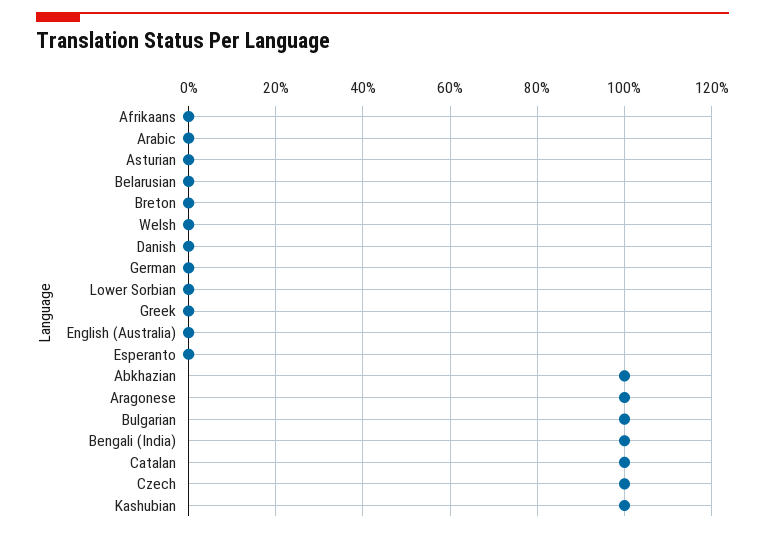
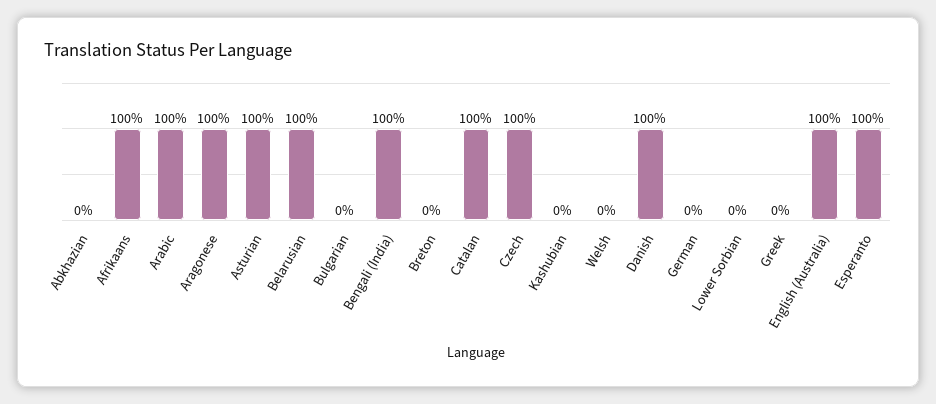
  {
-   "Afrikaans": 0,
+   "Afrikaans": 100,
-   "Arabic": 0,
+   "Arabic": 100,
-   "Asturian": 0,
+   "Asturian": 100,
-   "Belarusian": 0,
+   "Belarusian": 100,
    "Breton": 0,
    "Welsh": 0,
-   "Danish": 0,
+   "Danish": 100,
    "German": 0,
    "Lower Sorbian": 0,
    "Greek": 0,
-   "English (Australia)": 0,
+   "English (Australia)": 100,
-   "Esperanto": 0,
+   "Esperanto": 100,
-   "Abkhazian": 100,
+   "Abkhazian": 0,
    "Aragonese": 100,
-   "Bulgarian": 100,
+   "Bulgarian": 0,
    "Bengali (India)": 100,
    "Catalan": 100,
    "Czech": 100,
-   "Kashubian": 100
+   "Kashubian": 0
  }

